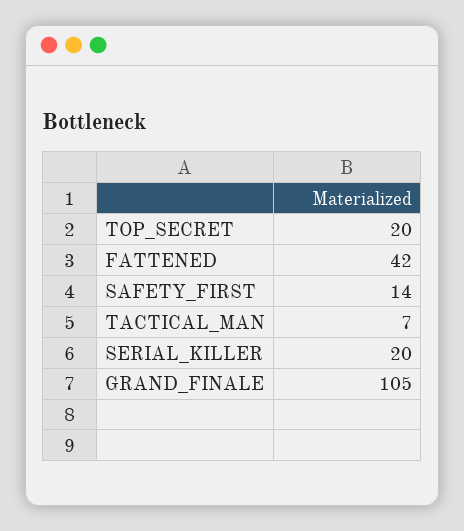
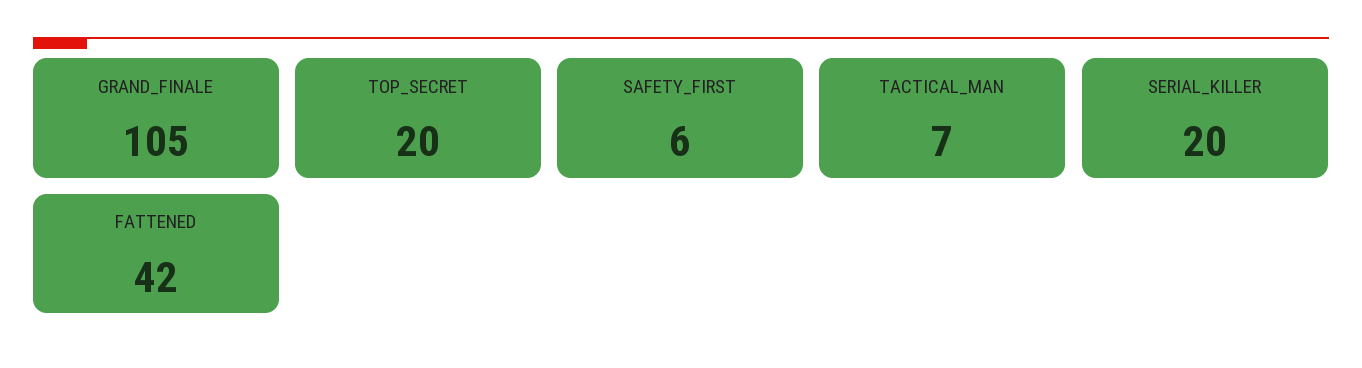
  {
    "TOP_SECRET": 20,
    "FATTENED": 42,
-   "SAFETY_FIRST": 14,
+   "SAFETY_FIRST": 6,
    "TACTICAL_MAN": 7,
    "SERIAL_KILLER": 20,
    "GRAND_FINALE": 105
  }

